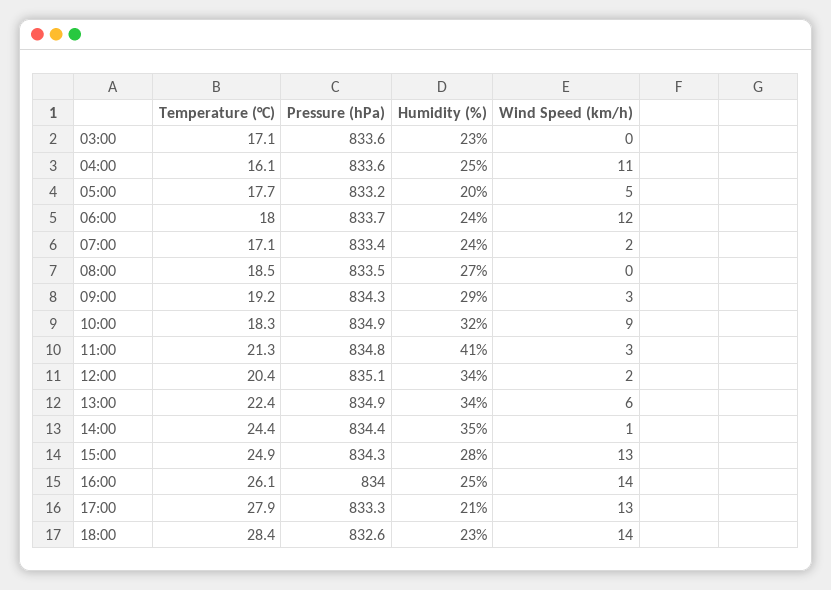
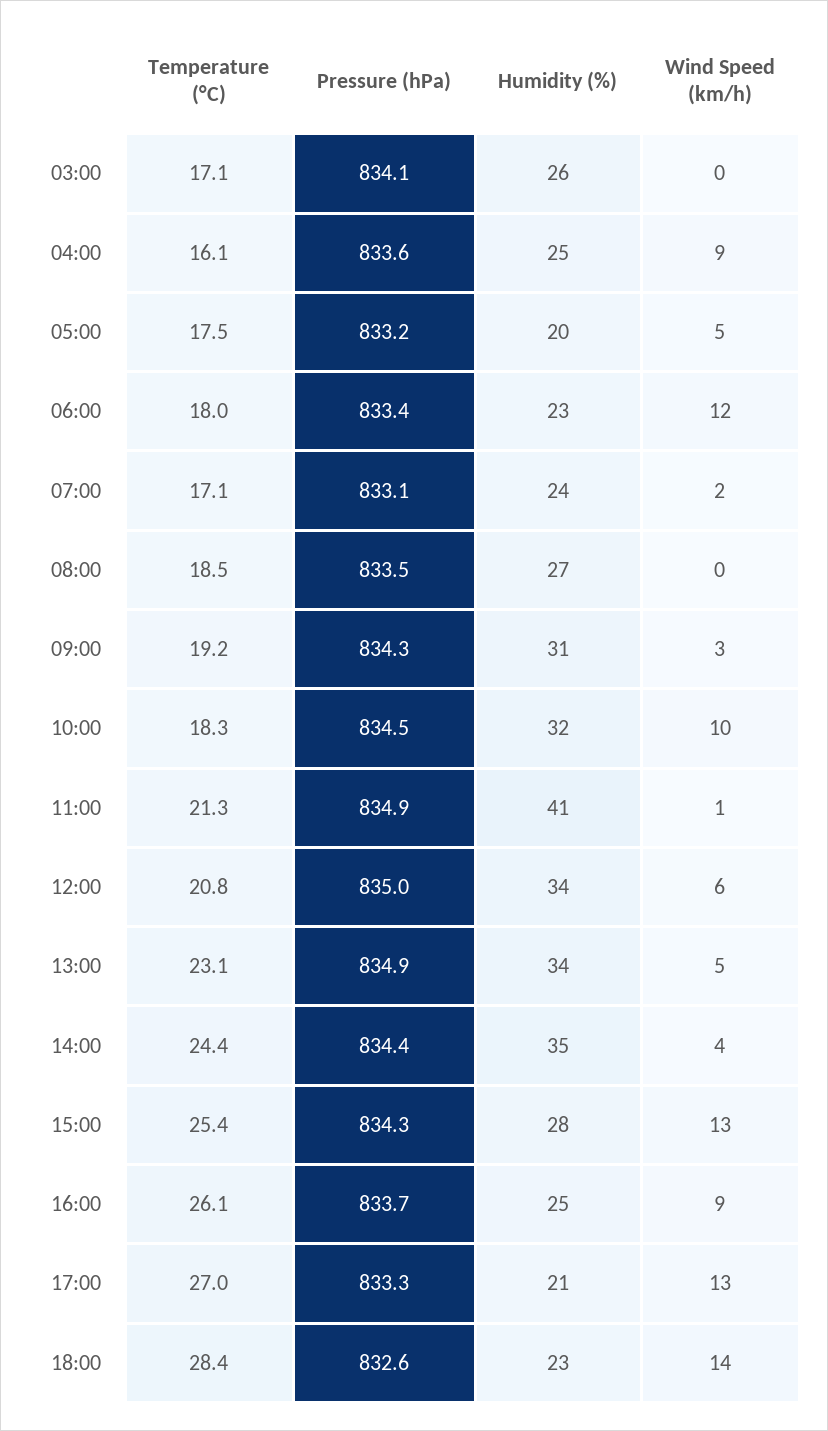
  {
    "Temperature (°C)": {
      "03:00": 17.1,
      "04:00": 16.1,
-     "05:00": 17.7,
+     "05:00": 17.5,
      "06:00": 18,
      "07:00": 17.1,
      "08:00": 18.5,
      "09:00": 19.2,
      "10:00": 18.3,
      "11:00": 21.3,
-     "12:00": 20.4,
+     "12:00": 20.8,
-     "13:00": 22.4,
+     "13:00": 23.1,
      "14:00": 24.4,
-     "15:00": 24.9,
+     "15:00": 25.4,
      "16:00": 26.1,
-     "17:00": 27.9,
+     "17:00": 27,
      "18:00": 28.4
    },
    "Pressure (hPa)": {
-     "03:00": 833.6,
+     "03:00": 834.1,
      "04:00": 833.6,
      "05:00": 833.2,
-     "06:00": 833.7,
+     "06:00": 833.4,
-     "07:00": 833.4,
+     "07:00": 833.1,
      "08:00": 833.5,
      "09:00": 834.3,
-     "10:00": 834.9,
+     "10:00": 834.5,
-     "11:00": 834.8,
+     "11:00": 834.9,
-     "12:00": 835.1,
+     "12:00": 835,
      "13:00": 834.9,
      "14:00": 834.4,
      "15:00": 834.3,
-     "16:00": 834,
+     "16:00": 833.7,
      "17:00": 833.3,
      "18:00": 832.6
    },
    "Humidity (%)": {
-     "03:00": 23,
+     "03:00": 26,
      "04:00": 25,
      "05:00": 20,
-     "06:00": 24,
+     "06:00": 23,
      "07:00": 24,
      "08:00": 27,
-     "09:00": 29,
+     "09:00": 31,
      "10:00": 32,
      "11:00": 41,
      "12:00": 34,
      "13:00": 34,
      "14:00": 35,
      "15:00": 28,
      "16:00": 25,
      "17:00": 21,
      "18:00": 23
    },
    "Wind Speed (km/h)": {
      "03:00": 0,
-     "04:00": 11,
+     "04:00": 9,
      "05:00": 5,
      "06:00": 12,
      "07:00": 2,
      "08:00": 0,
      "09:00": 3,
-     "10:00": 9,
+     "10:00": 10,
-     "11:00": 3,
+     "11:00": 1,
-     "12:00": 2,
+     "12:00": 6,
-     "13:00": 6,
+     "13:00": 5,
-     "14:00": 1,
+     "14:00": 4,
      "15:00": 13,
-     "16:00": 14,
+     "16:00": 9,
      "17:00": 13,
      "18:00": 14
    }
  }

